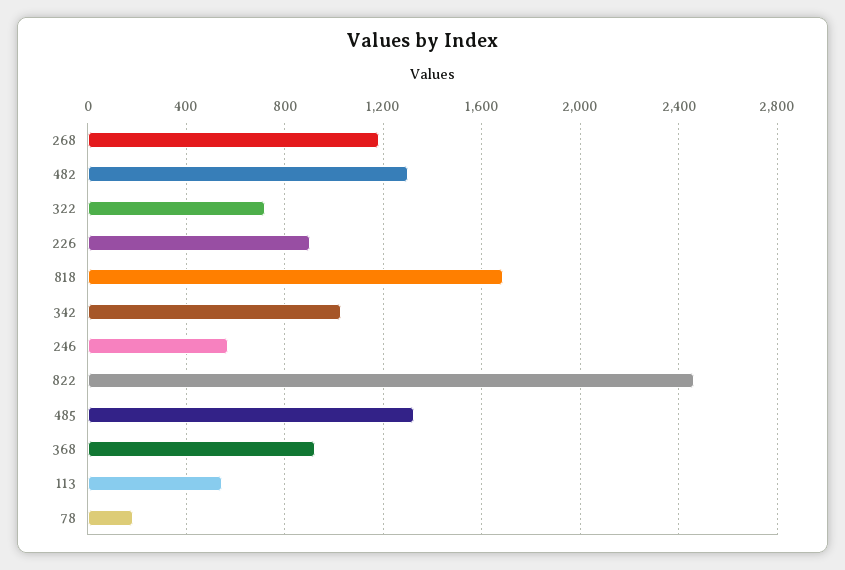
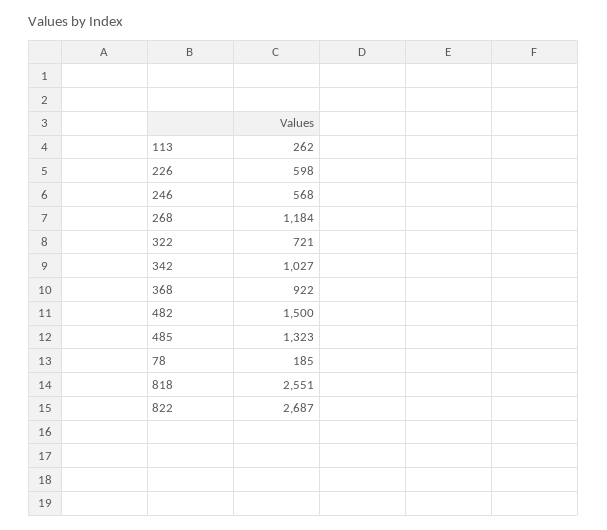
  {
    "268": 1184,
-   "482": 1300,
+   "482": 1500,
    "322": 721,
-   "226": 900,
+   "226": 598,
-   "818": 1700,
+   "818": 2551,
    "342": 1027,
    "246": 568,
-   "822": 2450,
+   "822": 2687,
    "485": 1323,
    "368": 922,
-   "113": 550,
+   "113": 262,
    "78": 185
  }

